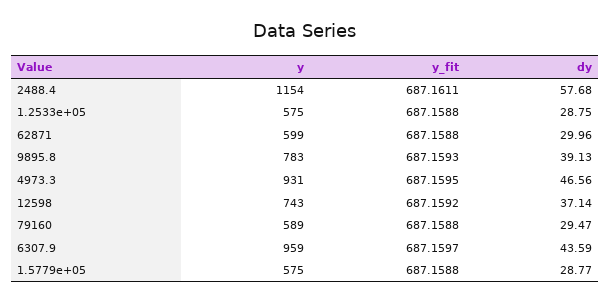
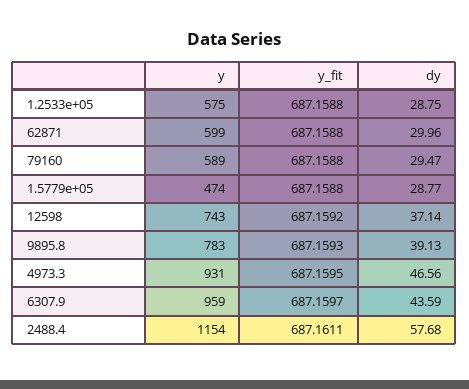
  {
    "y": {
      "2488.4": 1154,
      "1.2533e+05": 575,
      "62871": 599,
      "9895.8": 783,
      "4973.3": 931,
      "12598": 743,
      "79160": 589,
      "6307.9": 959,
-     "1.5779e+05": 575
+     "1.5779e+05": 474
    },
    "y_fit": {
      "2488.4": 687.1611,
      "1.2533e+05": 687.1588,
      "62871": 687.1588,
      "9895.8": 687.1593,
      "4973.3": 687.1595,
      "12598": 687.1592,
      "79160": 687.1588,
      "6307.9": 687.1597,
      "1.5779e+05": 687.1588
    },
    "dy": {
      "2488.4": 57.68,
      "1.2533e+05": 28.75,
      "62871": 29.96,
      "9895.8": 39.13,
      "4973.3": 46.56,
      "12598": 37.14,
      "79160": 29.47,
      "6307.9": 43.59,
      "1.5779e+05": 28.77
    }
  }

